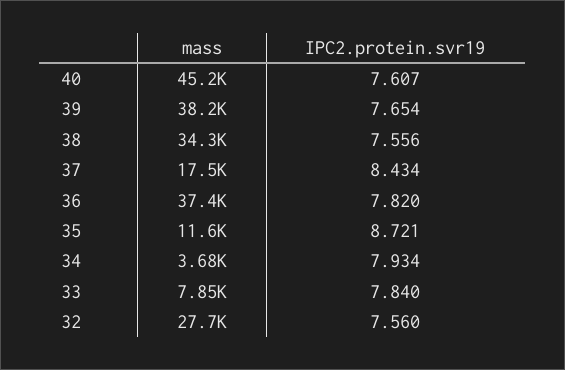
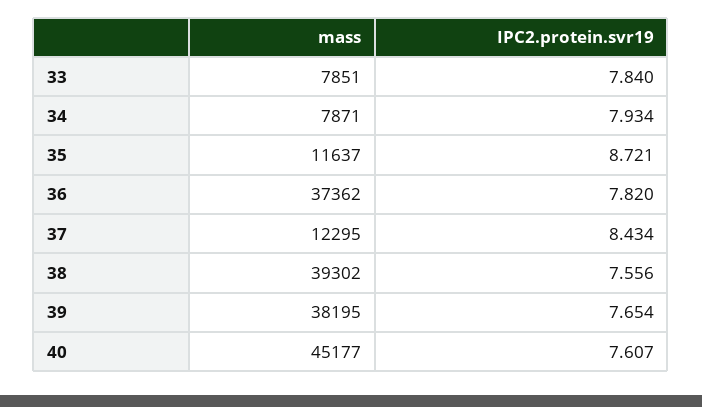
  {
    "mass": {
      "40": 45177,
      "39": 38195,
-     "38": 34300,
+     "38": 39302,
-     "37": 17500,
+     "37": 12295,
      "36": 37362,
      "35": 11637,
-     "34": 3680,
+     "34": 7871,
-     "33": 7851,
+     "33": 7851
-     "32": 27700
    },
    "IPC2.protein.svr19": {
      "40": 7.607,
      "39": 7.654,
      "38": 7.556,
      "37": 8.434,
      "36": 7.82,
      "35": 8.721,
      "34": 7.934,
-     "33": 7.84,
+     "33": 7.84
-     "32": 7.56
    }
  }

